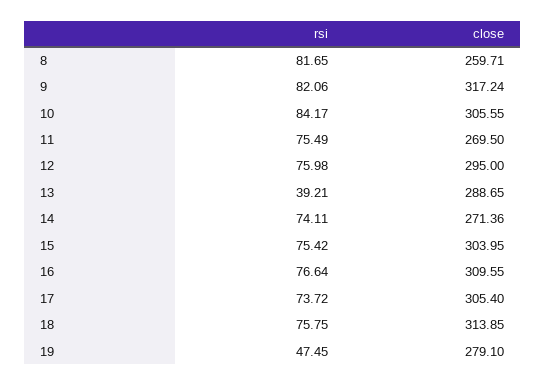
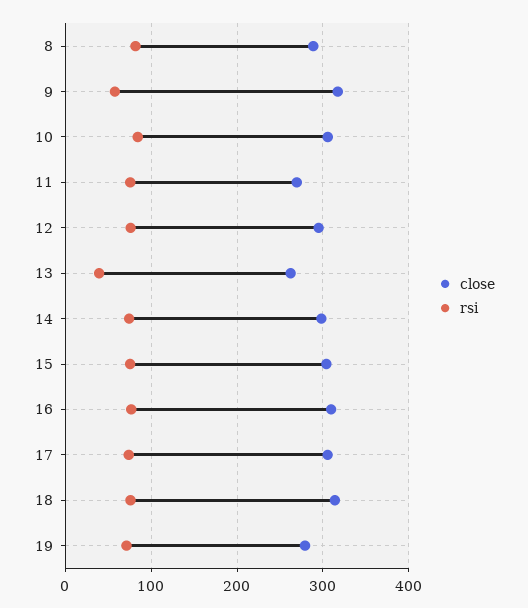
  {
    "rsi": {
      "8": 81.65,
-     "9": 82.06,
+     "9": 60,
      "10": 84.17,
      "11": 75.49,
      "12": 75.98,
      "13": 39.21,
      "14": 74.11,
      "15": 75.42,
      "16": 76.64,
      "17": 73.72,
      "18": 75.75,
-     "19": 47.45
+     "19": 70
    },
    "close": {
-     "8": 259.71,
+     "8": 290,
      "9": 317.24,
      "10": 305.55,
      "11": 269.5,
      "12": 295,
-     "13": 288.65,
+     "13": 260,
-     "14": 271.36,
+     "14": 300,
      "15": 303.95,
      "16": 309.55,
      "17": 305.4,
      "18": 313.85,
      "19": 279.1
    }
  }

